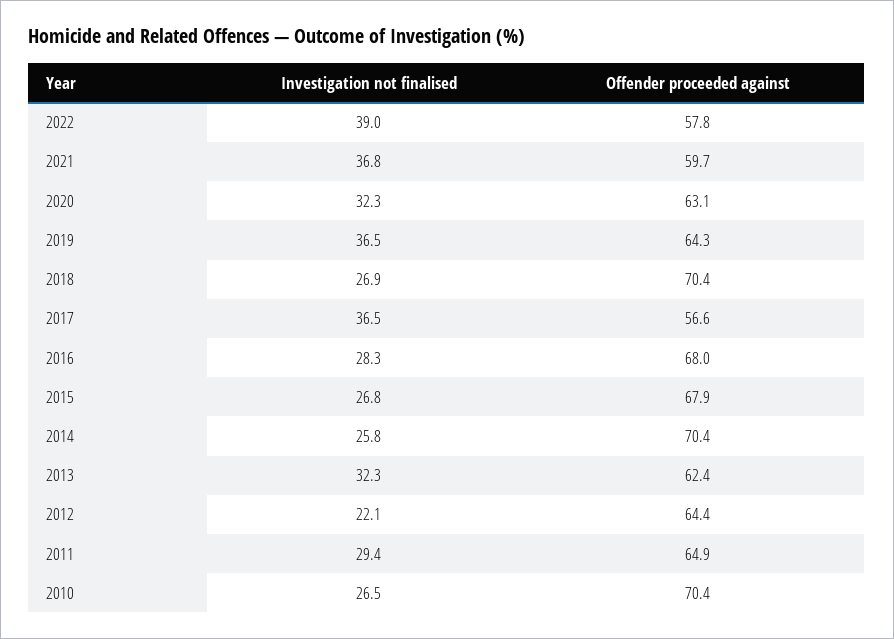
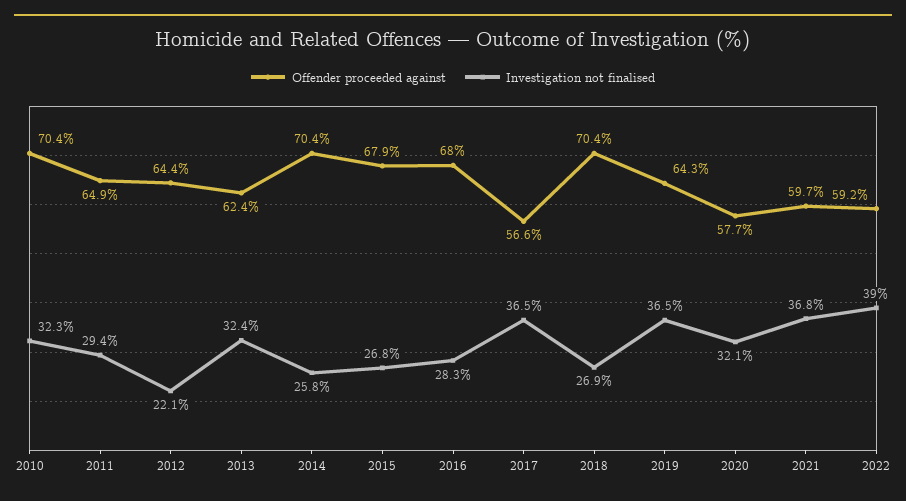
  {
    "Investigation not finalised": {
      "2022": 39,
      "2021": 36.8,
-     "2020": 32.3,
+     "2020": 32.1,
      "2019": 36.5,
      "2018": 26.9,
      "2017": 36.5,
      "2016": 28.3,
      "2015": 26.8,
      "2014": 25.8,
-     "2013": 32.3,
+     "2013": 32.4,
      "2012": 22.1,
      "2011": 29.4,
-     "2010": 26.5
+     "2010": 32.3
    },
    "Offender proceeded against": {
-     "2022": 57.8,
+     "2022": 59.2,
      "2021": 59.7,
-     "2020": 63.1,
+     "2020": 57.7,
      "2019": 64.3,
      "2018": 70.4,
      "2017": 56.6,
      "2016": 68,
      "2015": 67.9,
      "2014": 70.4,
      "2013": 62.4,
      "2012": 64.4,
      "2011": 64.9,
      "2010": 70.4
    }
  }

